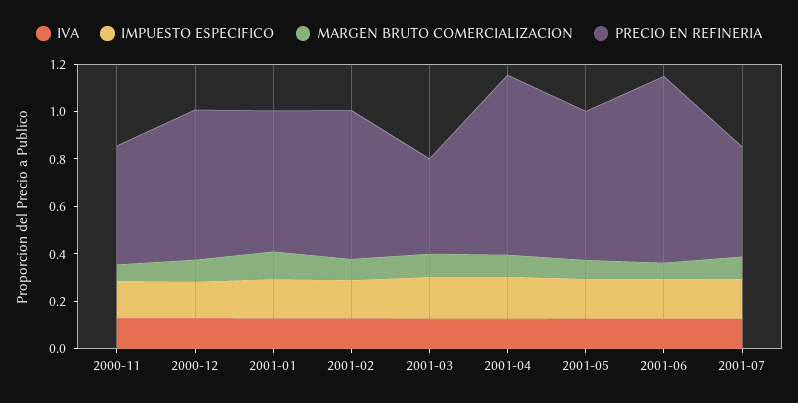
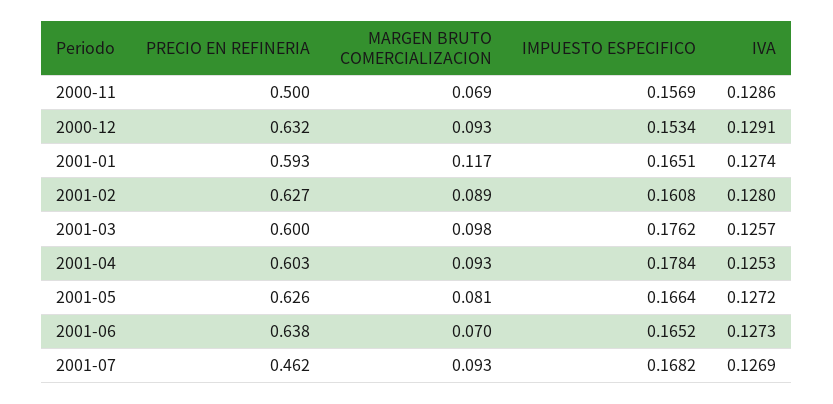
  {
    "IVA": {
      "2000-11": 0.1286,
      "2000-12": 0.1291,
      "2001-01": 0.1274,
      "2001-02": 0.128,
      "2001-03": 0.1257,
      "2001-04": 0.1253,
      "2001-05": 0.1272,
      "2001-06": 0.1273,
      "2001-07": 0.1269
    },
    "IMPUESTO ESPECIFICO": {
      "2000-11": 0.1569,
      "2000-12": 0.1534,
      "2001-01": 0.1651,
      "2001-02": 0.1608,
      "2001-03": 0.1762,
      "2001-04": 0.1784,
      "2001-05": 0.1664,
      "2001-06": 0.1652,
      "2001-07": 0.1682
    },
    "MARGEN BRUTO COMERCIALIZACION": {
      "2000-11": 0.069,
      "2000-12": 0.093,
      "2001-01": 0.117,
      "2001-02": 0.089,
      "2001-03": 0.098,
      "2001-04": 0.093,
      "2001-05": 0.081,
      "2001-06": 0.07,
      "2001-07": 0.093
    },
    "PRECIO EN REFINERIA": {
      "2000-11": 0.5,
      "2000-12": 0.632,
      "2001-01": 0.593,
      "2001-02": 0.627,
-     "2001-03": 0.4,
+     "2001-03": 0.6,
-     "2001-04": 0.75,
+     "2001-04": 0.603,
      "2001-05": 0.626,
-     "2001-06": 0.8,
+     "2001-06": 0.638,
      "2001-07": 0.462
    }
  }

